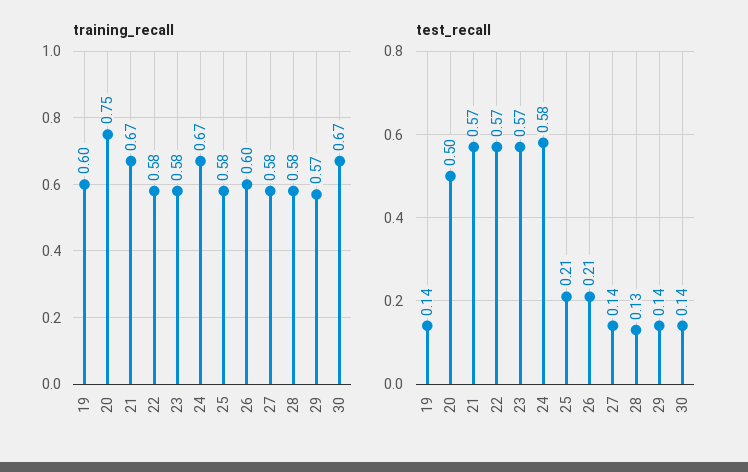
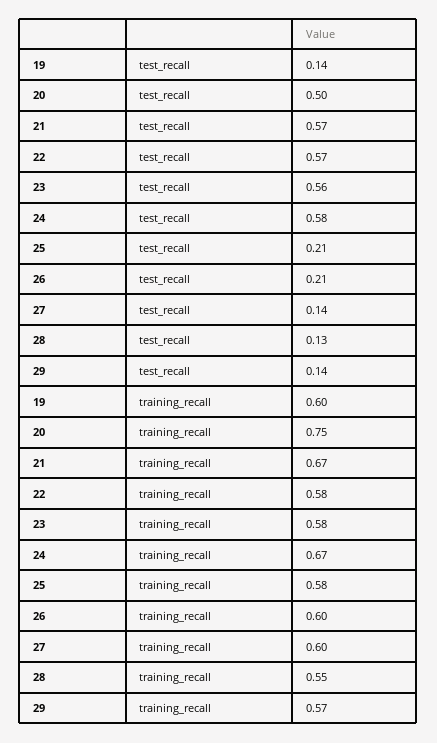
  {
    "training_recall": {
      "19": 0.6,
      "20": 0.75,
      "21": 0.67,
      "22": 0.58,
      "23": 0.58,
      "24": 0.67,
      "25": 0.58,
      "26": 0.6,
-     "27": 0.58,
+     "27": 0.6,
-     "28": 0.58,
+     "28": 0.55,
-     "29": 0.57,
+     "29": 0.57
-     "30": 0.67
    },
    "test_recall": {
      "19": 0.14,
      "20": 0.5,
      "21": 0.57,
      "22": 0.57,
-     "23": 0.57,
+     "23": 0.56,
      "24": 0.58,
      "25": 0.21,
      "26": 0.21,
      "27": 0.14,
      "28": 0.13,
-     "29": 0.14,
+     "29": 0.14
-     "30": 0.14
    }
  }

